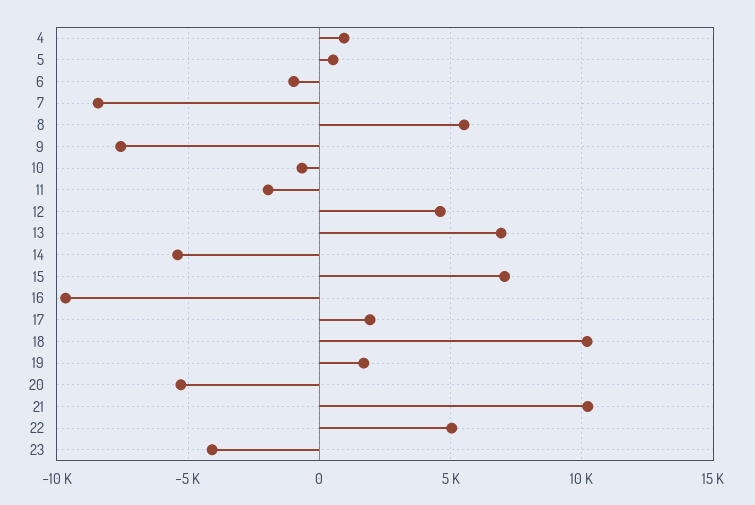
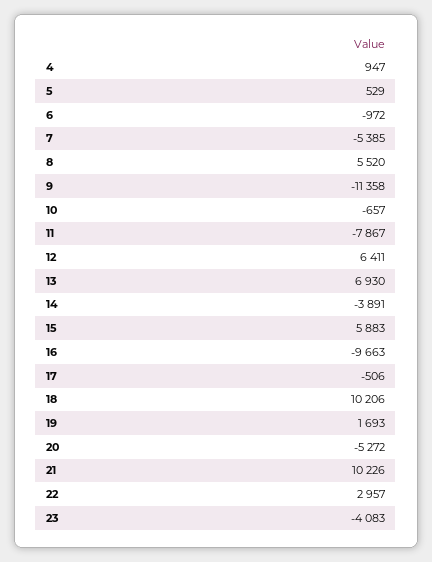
  {
    "4": 947,
    "5": 529,
    "6": -972,
-   "7": -8500,
+   "7": -5385,
    "8": 5520,
-   "9": -7500,
+   "9": -11358,
    "10": -657,
-   "11": -2000,
+   "11": -7867,
-   "12": 4500,
+   "12": 6411,
    "13": 6930,
-   "14": -5500,
+   "14": -3891,
-   "15": 7000,
+   "15": 5883,
    "16": -9663,
-   "17": 2000,
+   "17": -506,
    "18": 10206,
    "19": 1693,
    "20": -5272,
    "21": 10226,
-   "22": 5000,
+   "22": 2957,
    "23": -4083
  }

